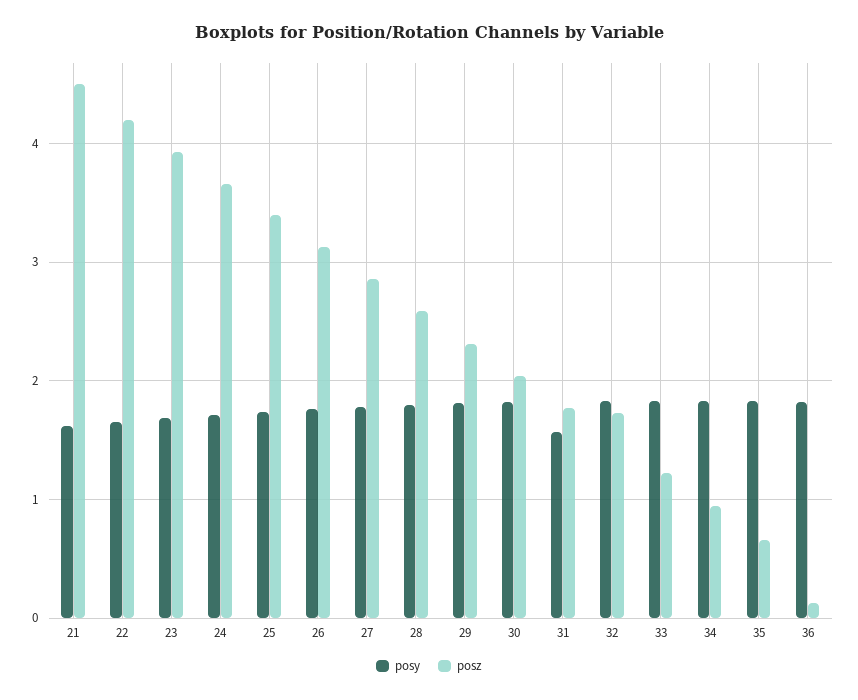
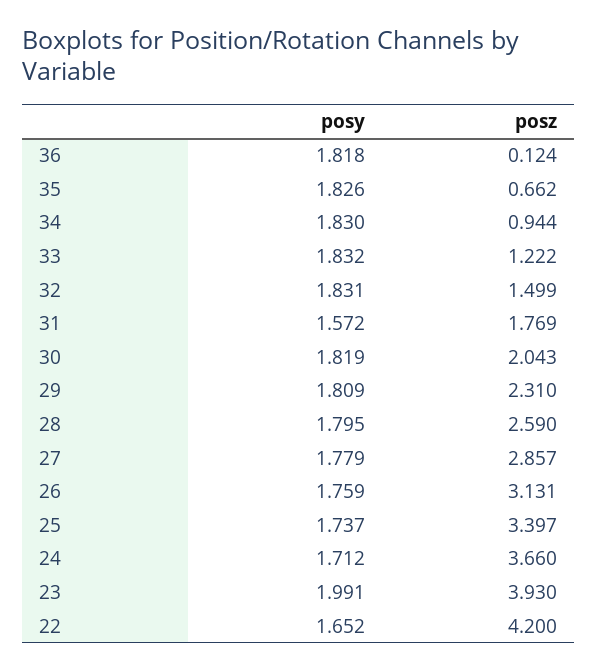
  {
    "posy": {
-     "21": 1.6,
      "22": 1.652,
-     "23": 1.7,
+     "23": 1.991,
      "24": 1.712,
      "25": 1.737,
      "26": 1.759,
      "27": 1.779,
      "28": 1.795,
      "29": 1.809,
      "30": 1.819,
      "31": 1.572,
      "32": 1.831,
      "33": 1.832,
      "34": 1.83,
      "35": 1.826,
      "36": 1.818
    },
    "posz": {
-     "21": 4.5,
      "22": 4.2,
      "23": 3.93,
      "24": 3.66,
      "25": 3.397,
      "26": 3.131,
      "27": 2.857,
      "28": 2.59,
      "29": 2.31,
      "30": 2.043,
      "31": 1.769,
-     "32": 1.7,
+     "32": 1.499,
      "33": 1.222,
      "34": 0.944,
      "35": 0.662,
      "36": 0.124
    }
  }

